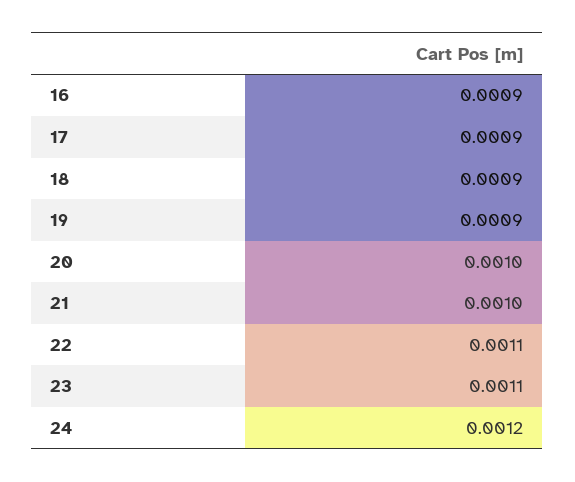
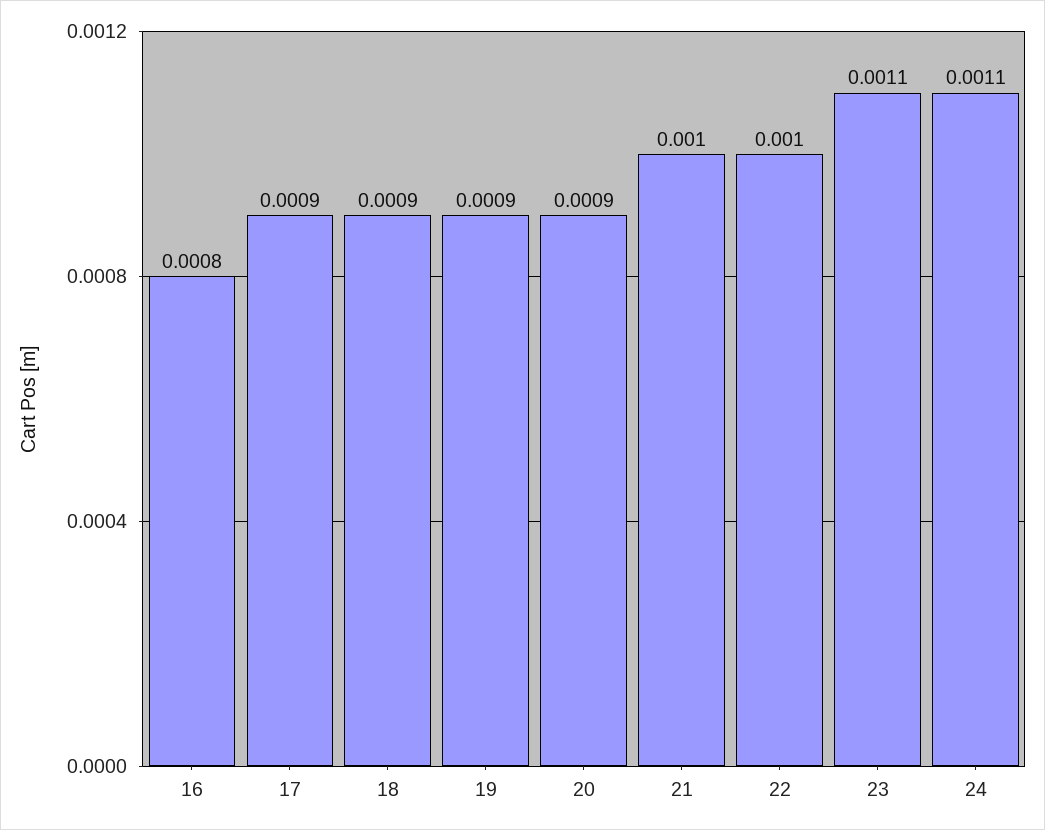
  {
-   "16": 0.0009,
+   "16": 0.0008,
    "17": 0.0009,
    "18": 0.0009,
    "19": 0.0009,
-   "20": 0.001,
+   "20": 0.0009,
    "21": 0.001,
-   "22": 0.0011,
+   "22": 0.001,
    "23": 0.0011,
-   "24": 0.0012
+   "24": 0.0011
  }

